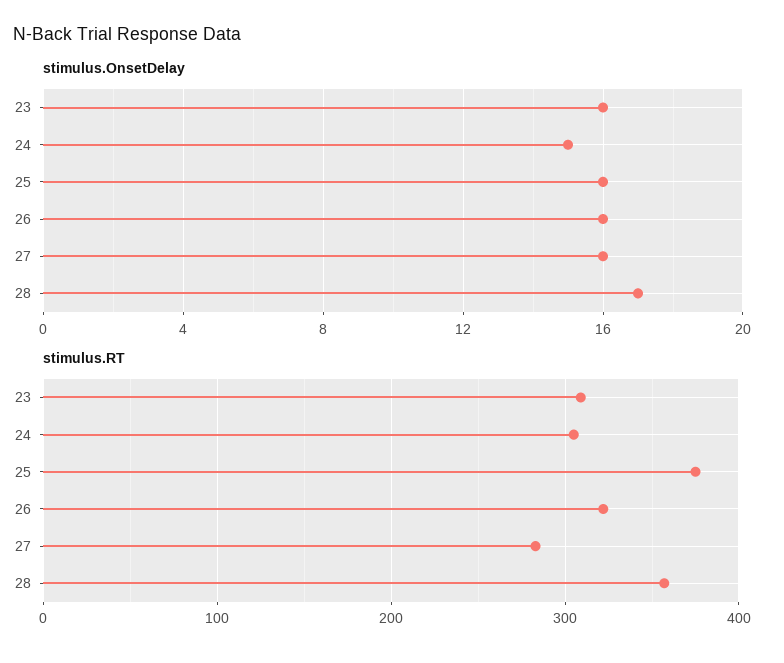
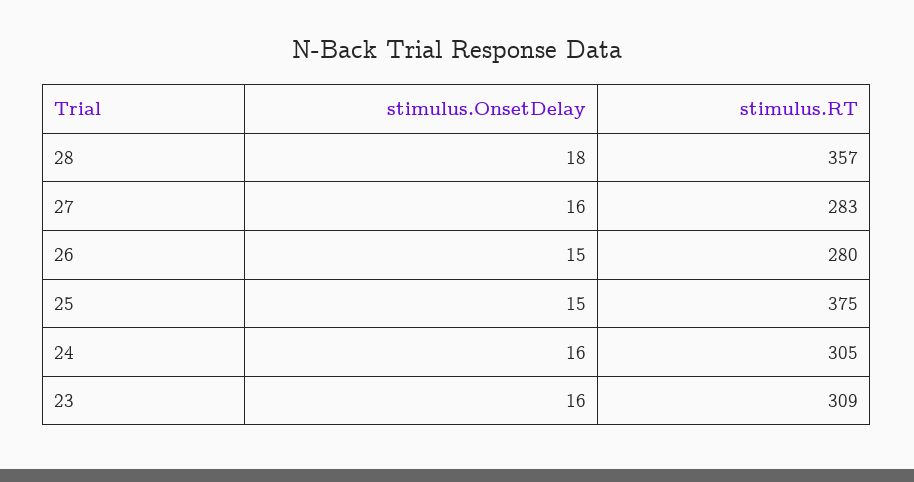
  {
    "stimulus.OnsetDelay": {
      "23": 16,
-     "24": 15,
+     "24": 16,
-     "25": 16,
+     "25": 15,
-     "26": 16,
+     "26": 15,
      "27": 16,
-     "28": 17
+     "28": 18
    },
    "stimulus.RT": {
      "23": 309,
      "24": 305,
      "25": 375,
-     "26": 320,
+     "26": 280,
      "27": 283,
      "28": 357
    }
  }

